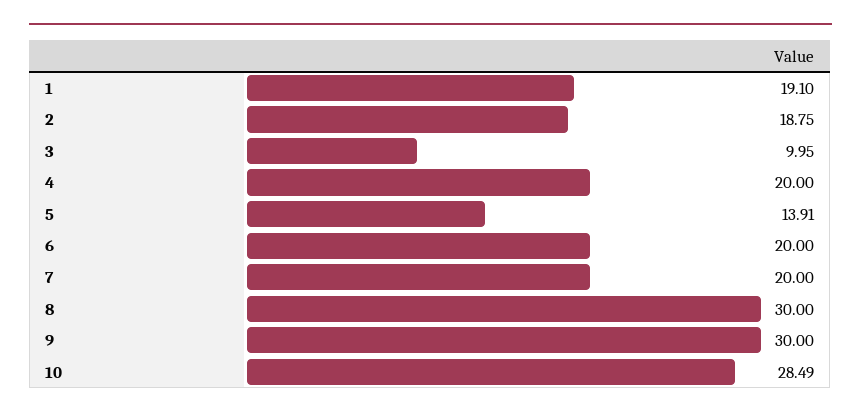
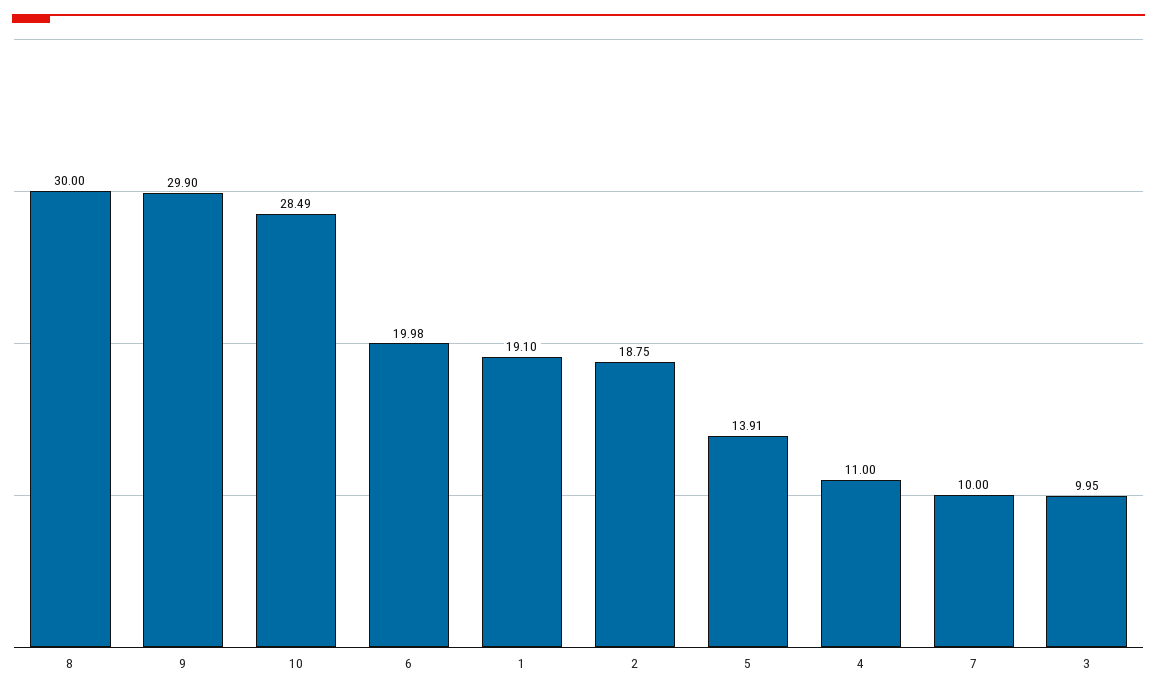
  {
    "1": 19.1,
    "2": 18.75,
    "3": 9.95,
-   "4": 20,
+   "4": 11,
    "5": 13.91,
-   "6": 20,
+   "6": 19.98,
-   "7": 20,
+   "7": 10,
    "8": 30,
-   "9": 30,
+   "9": 29.9,
    "10": 28.49
  }

